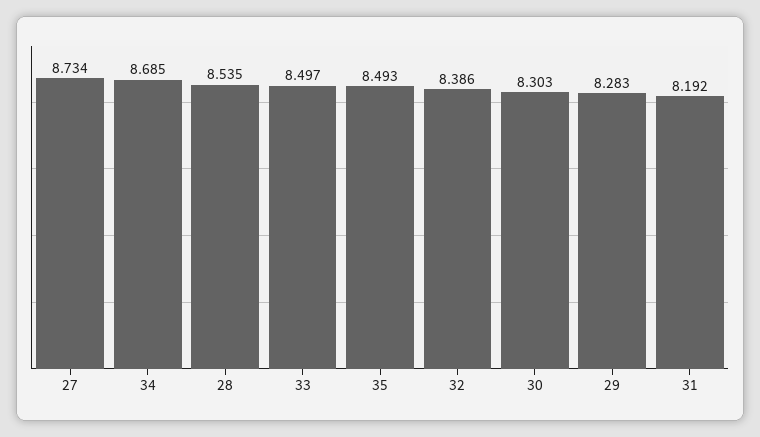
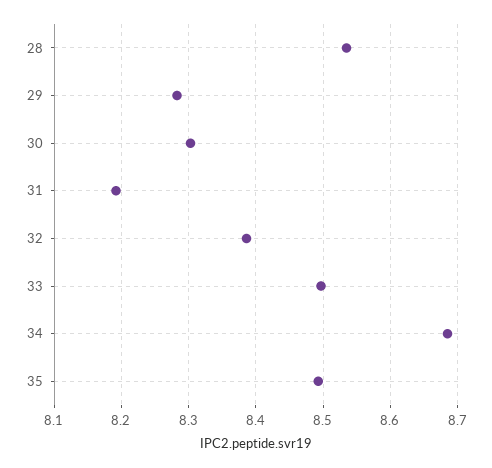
  {
-   "27": 8.734,
    "34": 8.685,
    "28": 8.535,
    "33": 8.497,
    "35": 8.493,
    "32": 8.386,
    "30": 8.303,
    "29": 8.283,
    "31": 8.192
  }

